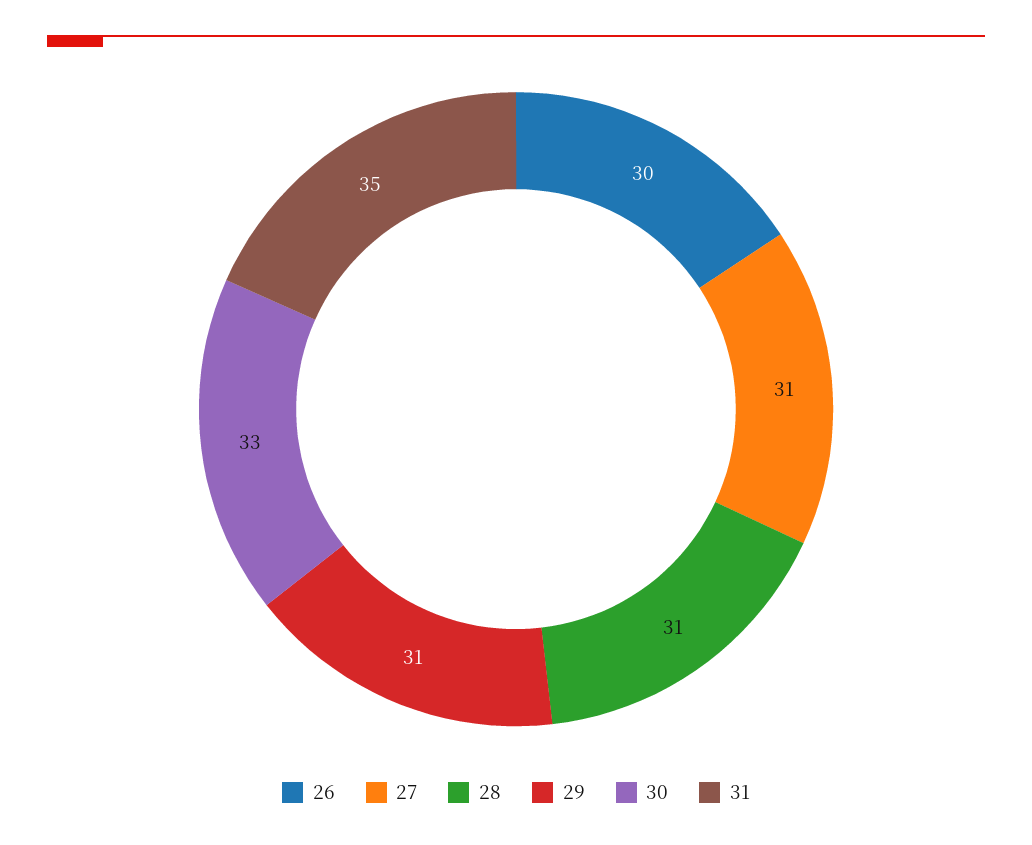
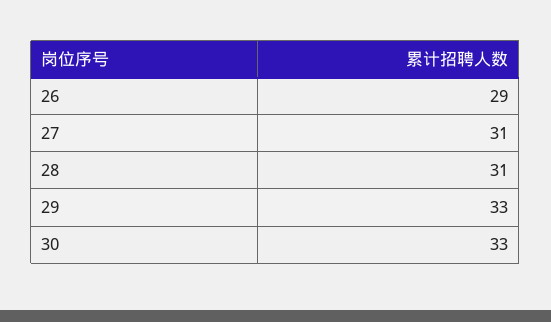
  {
-   "26": 30,
+   "26": 29,
    "27": 31,
    "28": 31,
-   "29": 31,
+   "29": 33,
-   "30": 33,
+   "30": 33
-   "31": 35
  }

